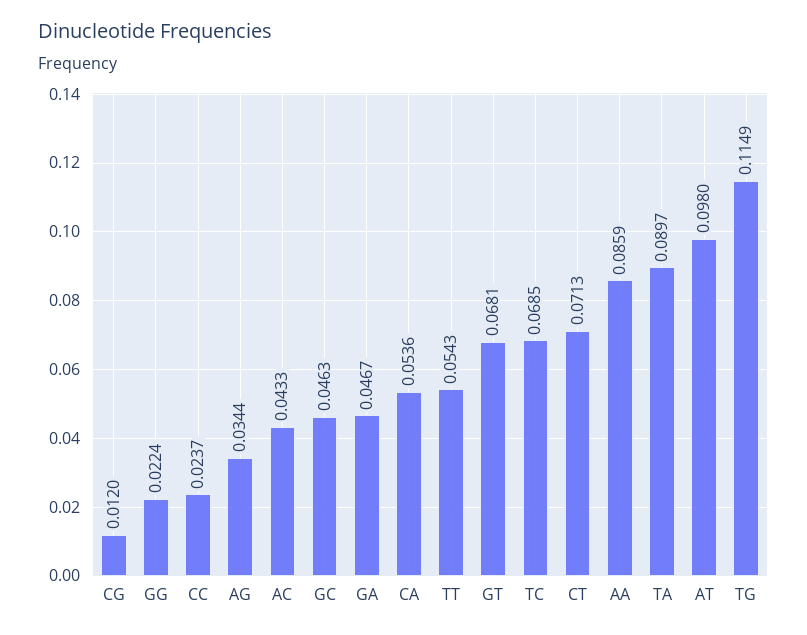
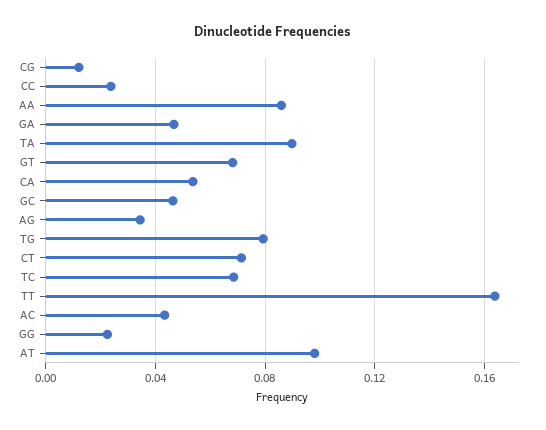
  {
    "CG": 0.012,
    "GG": 0.0224,
    "CC": 0.0237,
    "AG": 0.0344,
    "AC": 0.0433,
    "GC": 0.0463,
    "GA": 0.0467,
    "CA": 0.0536,
-   "TT": 0.0543,
+   "TT": 0.165,
    "GT": 0.0681,
    "TC": 0.0685,
    "CT": 0.0713,
    "AA": 0.0859,
    "TA": 0.0897,
    "AT": 0.098,
-   "TG": 0.1149
+   "TG": 0.08
  }

